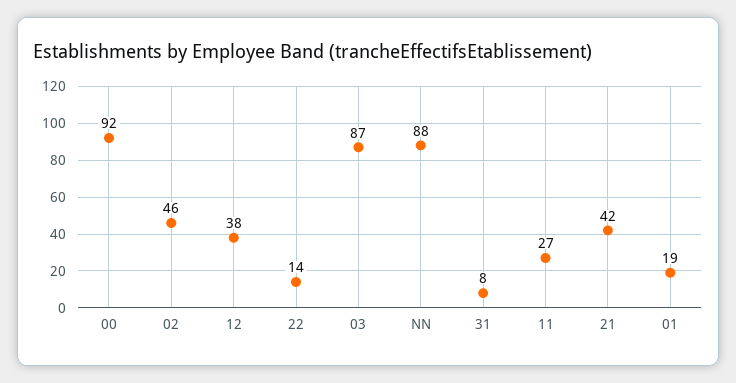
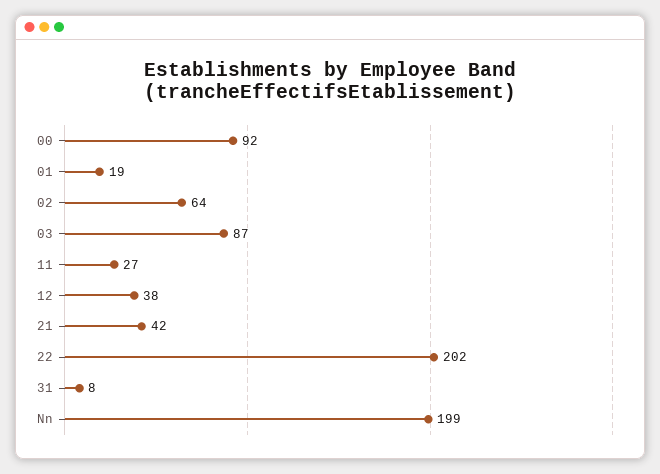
  {
    "00": 92,
-   "02": 46,
+   "02": 64,
    "12": 38,
-   "22": 14,
+   "22": 202,
    "03": 87,
-   "NN": 88,
+   "NN": 199,
    "31": 8,
    "11": 27,
    "21": 42,
    "01": 19
  }

